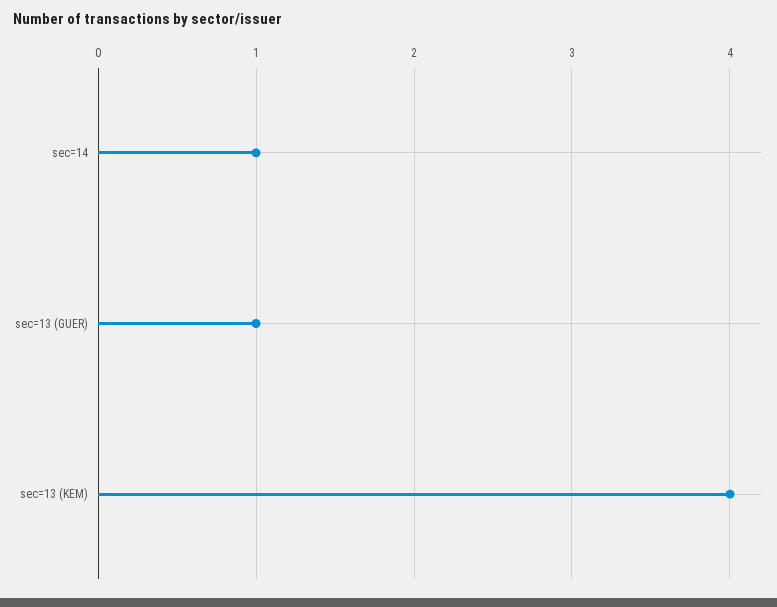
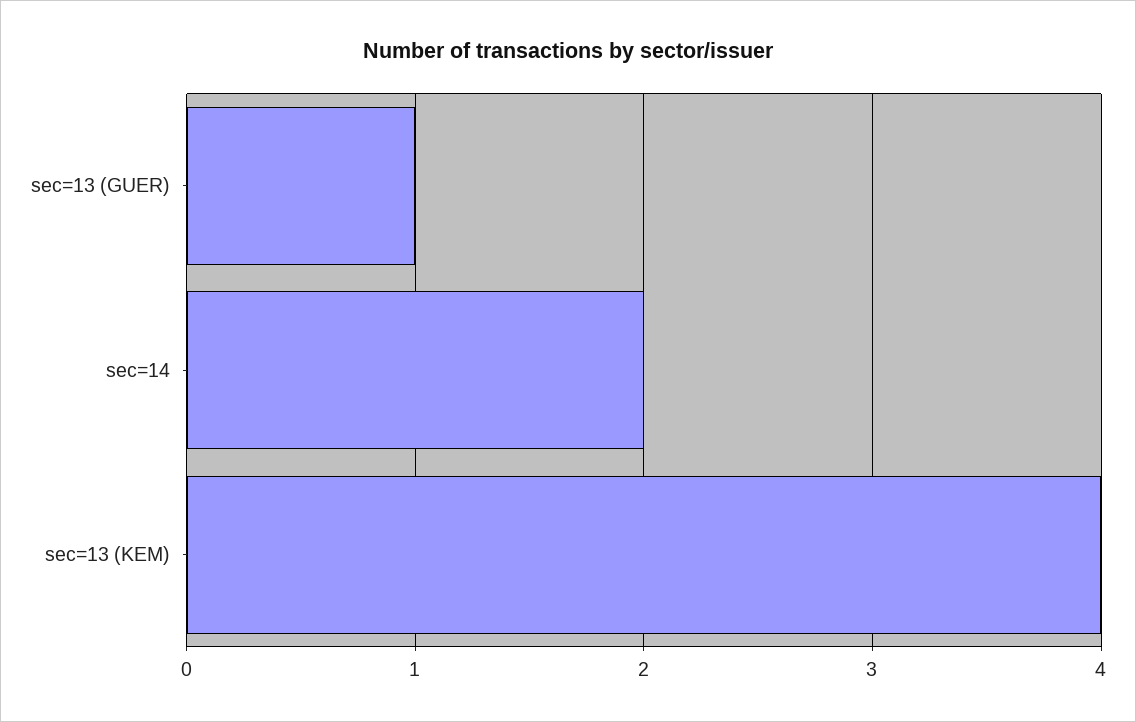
  {
-   "sec=14": 1,
+   "sec=14": 2,
    "sec=13 (GUER)": 1,
    "sec=13 (KEM)": 4
  }

